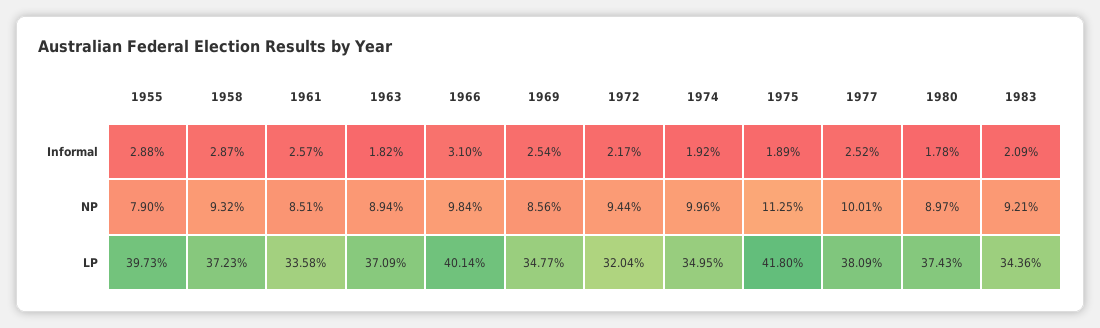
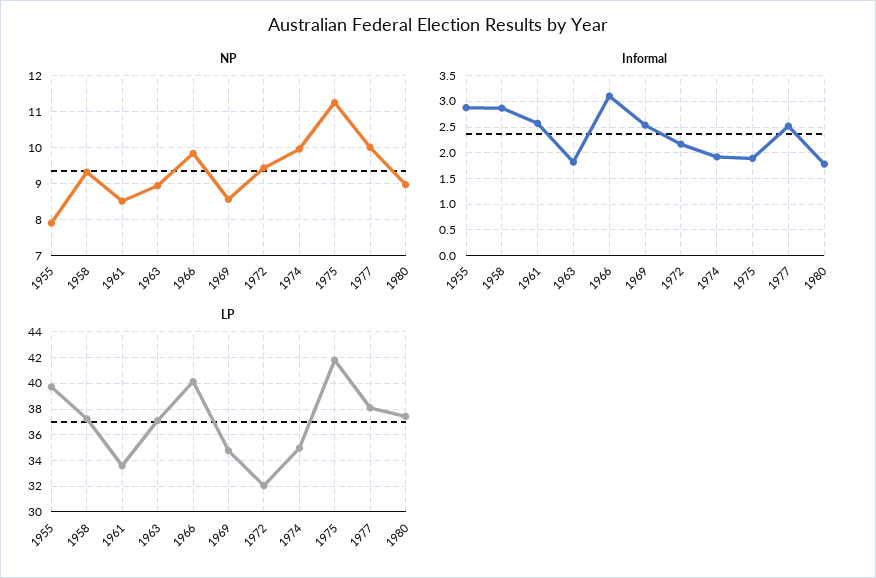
  {
    "Informal": {
      "1955": 2.88,
      "1958": 2.87,
      "1961": 2.57,
      "1963": 1.82,
      "1966": 3.1,
      "1969": 2.54,
      "1972": 2.17,
      "1974": 1.92,
      "1975": 1.89,
      "1977": 2.52,
-     "1980": 1.78,
+     "1980": 1.78
-     "1983": 2.09
    },
    "NP": {
      "1955": 7.9,
      "1958": 9.32,
      "1961": 8.51,
      "1963": 8.94,
      "1966": 9.84,
      "1969": 8.56,
      "1972": 9.44,
      "1974": 9.96,
      "1975": 11.25,
      "1977": 10.01,
-     "1980": 8.97,
+     "1980": 8.97
-     "1983": 9.21
    },
    "LP": {
      "1955": 39.73,
      "1958": 37.23,
      "1961": 33.58,
      "1963": 37.09,
      "1966": 40.14,
      "1969": 34.77,
      "1972": 32.04,
      "1974": 34.95,
      "1975": 41.8,
      "1977": 38.09,
-     "1980": 37.43,
+     "1980": 37.43
-     "1983": 34.36
    }
  }

